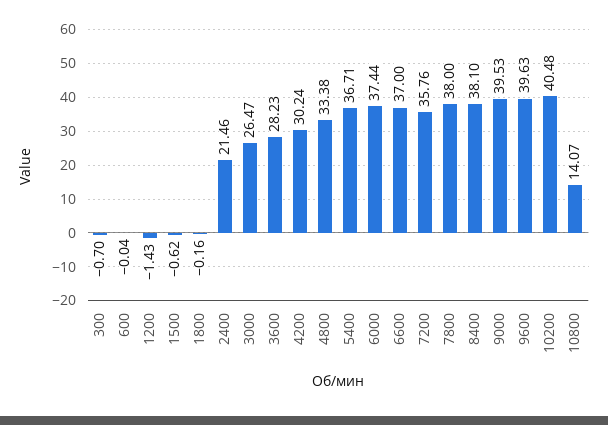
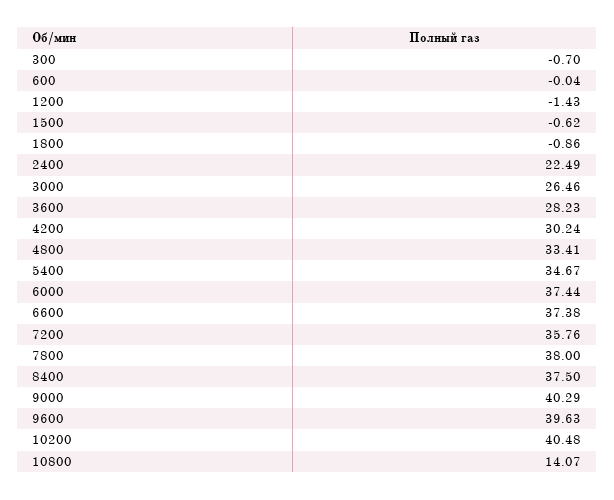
  {
    "300": -0.7,
    "600": -0.04,
    "1200": -1.43,
    "1500": -0.62,
-   "1800": -0.16,
+   "1800": -0.86,
-   "2400": 21.46,
+   "2400": 22.49,
-   "3000": 26.47,
+   "3000": 26.46,
    "3600": 28.23,
    "4200": 30.24,
-   "4800": 33.38,
+   "4800": 33.41,
-   "5400": 36.71,
+   "5400": 34.67,
    "6000": 37.44,
-   "6600": 37,
+   "6600": 37.38,
    "7200": 35.76,
    "7800": 38,
-   "8400": 38.1,
+   "8400": 37.5,
-   "9000": 39.53,
+   "9000": 40.29,
    "9600": 39.63,
    "10200": 40.48,
    "10800": 14.07
  }

